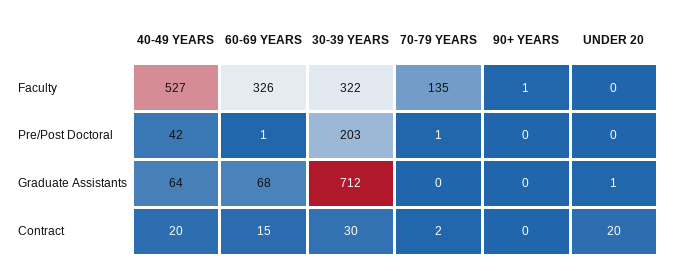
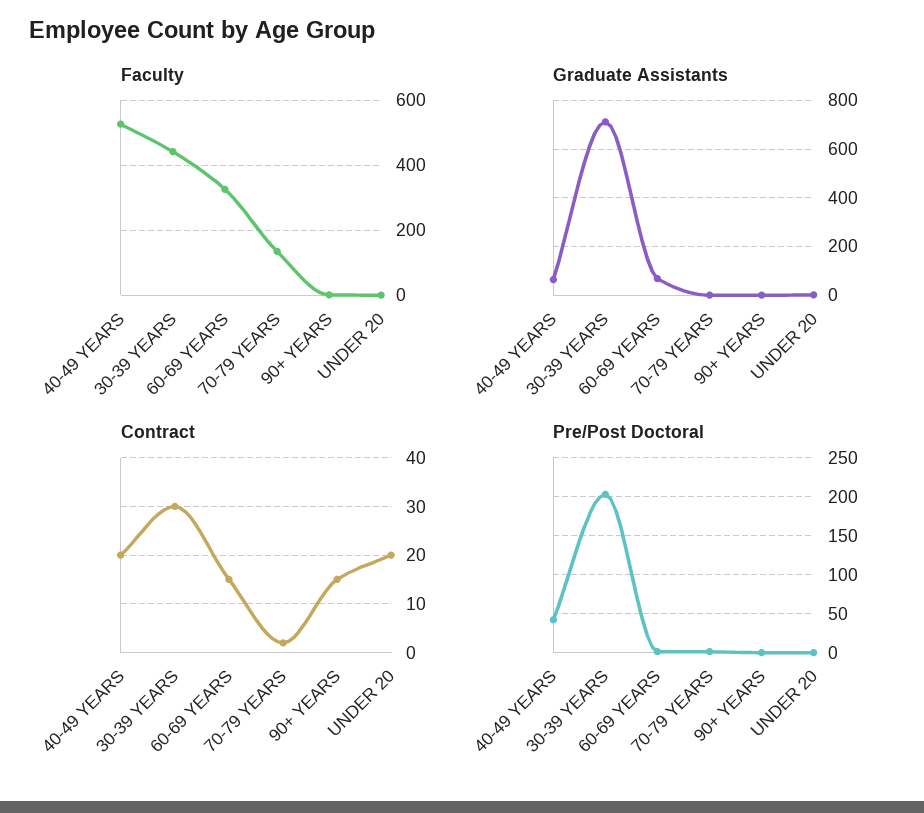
  {
    "Faculty": {
      "40-49 YEARS": 527,
      "60-69 YEARS": 326,
-     "30-39 YEARS": 322,
+     "30-39 YEARS": 440,
      "70-79 YEARS": 135,
      "90+ YEARS": 1,
      "UNDER 20": 0
    },
    "Pre/Post Doctoral": {
      "40-49 YEARS": 42,
      "60-69 YEARS": 1,
      "30-39 YEARS": 203,
      "70-79 YEARS": 1,
      "90+ YEARS": 0,
      "UNDER 20": 0
    },
    "Graduate Assistants": {
      "40-49 YEARS": 64,
      "60-69 YEARS": 68,
      "30-39 YEARS": 712,
      "70-79 YEARS": 0,
      "90+ YEARS": 0,
      "UNDER 20": 1
    },
    "Contract": {
      "40-49 YEARS": 20,
      "60-69 YEARS": 15,
      "30-39 YEARS": 30,
      "70-79 YEARS": 2,
-     "90+ YEARS": 0,
+     "90+ YEARS": 15,
      "UNDER 20": 20
    }
  }

